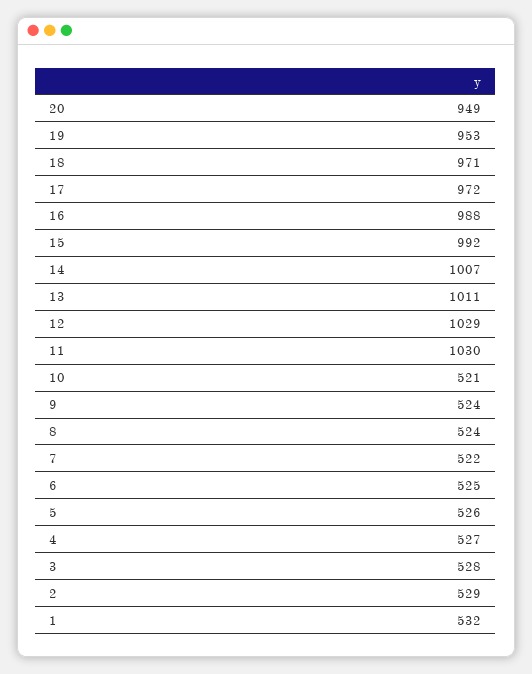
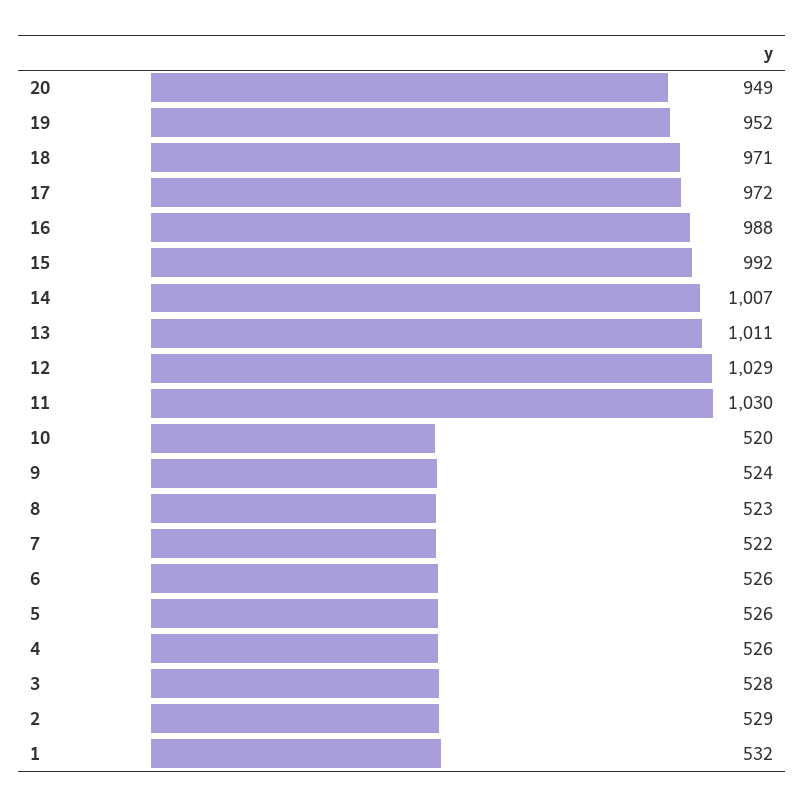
  {
    "20": 949,
-   "19": 953,
+   "19": 952,
    "18": 971,
    "17": 972,
    "16": 988,
    "15": 992,
    "14": 1007,
    "13": 1011,
    "12": 1029,
    "11": 1030,
-   "10": 521,
+   "10": 520,
    "9": 524,
-   "8": 524,
+   "8": 523,
    "7": 522,
-   "6": 525,
+   "6": 526,
    "5": 526,
-   "4": 527,
+   "4": 526,
    "3": 528,
    "2": 529,
    "1": 532
  }

